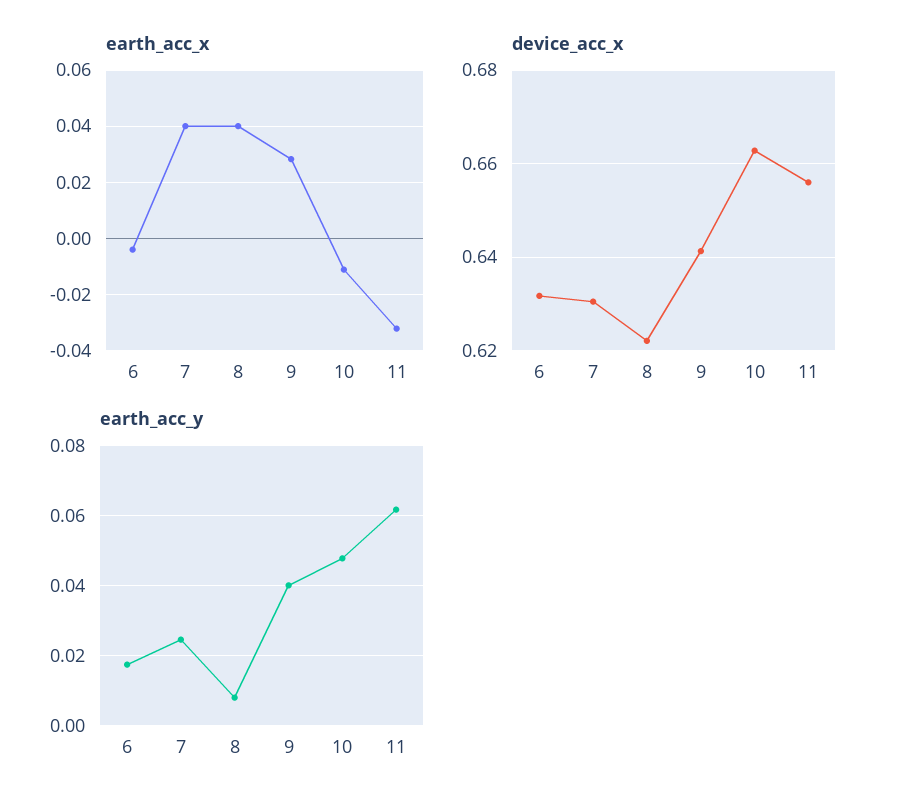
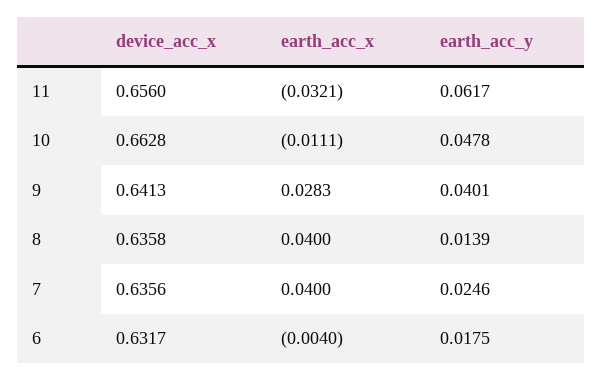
  {
    "earth_acc_x": {
      "6": -0.004,
      "7": 0.04,
      "8": 0.04,
      "9": 0.0283,
      "10": -0.0111,
      "11": -0.0321
    },
    "device_acc_x": {
      "6": 0.6317,
-     "7": 0.63,
+     "7": 0.6356,
-     "8": 0.622,
+     "8": 0.6358,
      "9": 0.6413,
      "10": 0.6628,
      "11": 0.656
    },
    "earth_acc_y": {
      "6": 0.0175,
      "7": 0.0246,
-     "8": 0.008,
+     "8": 0.0139,
      "9": 0.0401,
      "10": 0.0478,
      "11": 0.0617
    }
  }

